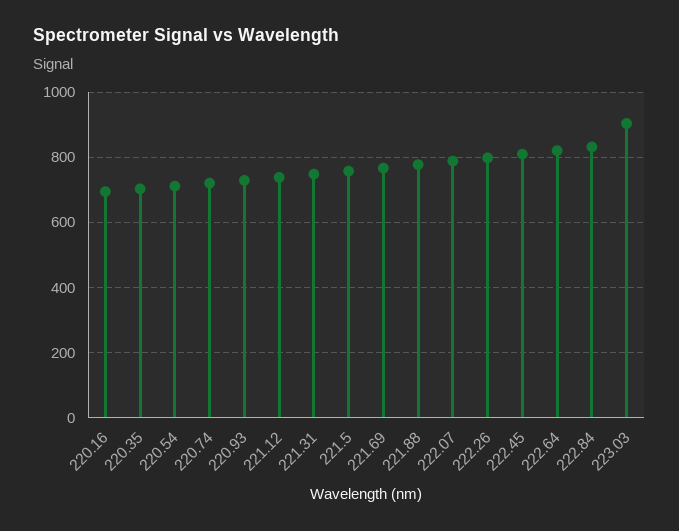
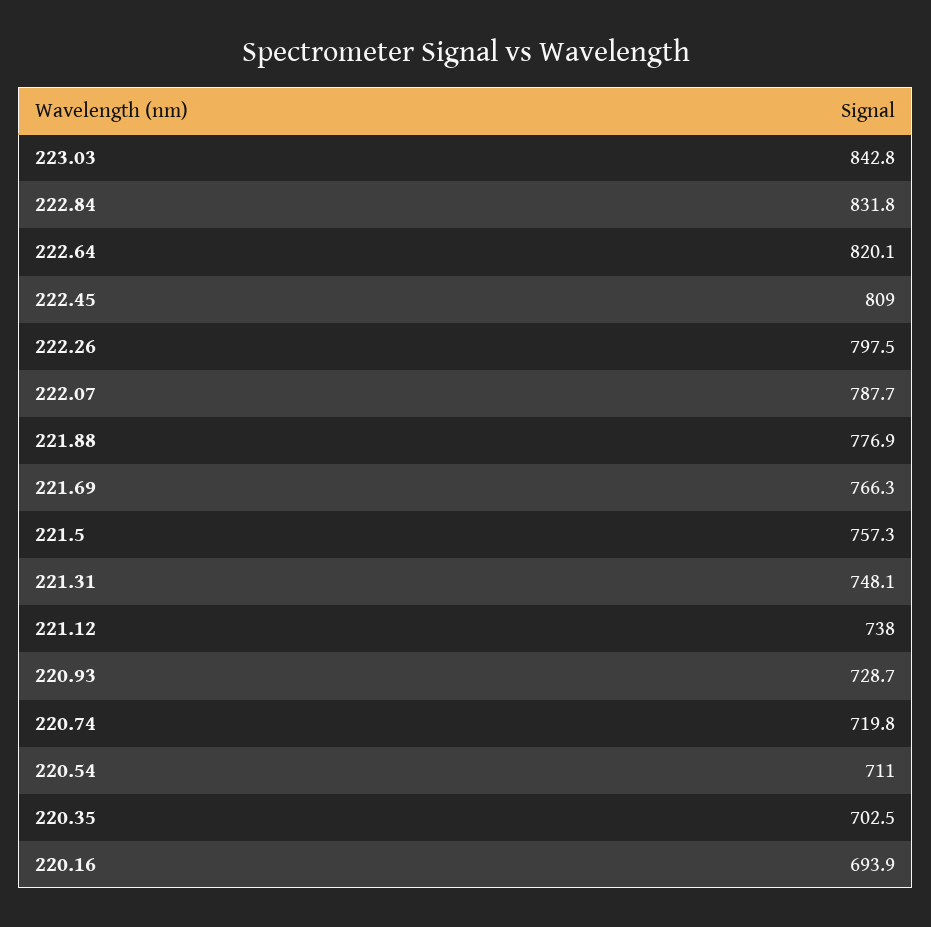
  {
    "220.16": 693.9,
    "220.35": 702.5,
    "220.54": 711,
    "220.74": 719.8,
    "220.93": 728.7,
    "221.12": 738,
    "221.31": 748.1,
    "221.5": 757.3,
    "221.69": 766.3,
    "221.88": 776.9,
    "222.07": 787.7,
    "222.26": 797.5,
    "222.45": 809,
    "222.64": 820.1,
    "222.84": 831.8,
-   "223.03": 900
+   "223.03": 842.8
  }

